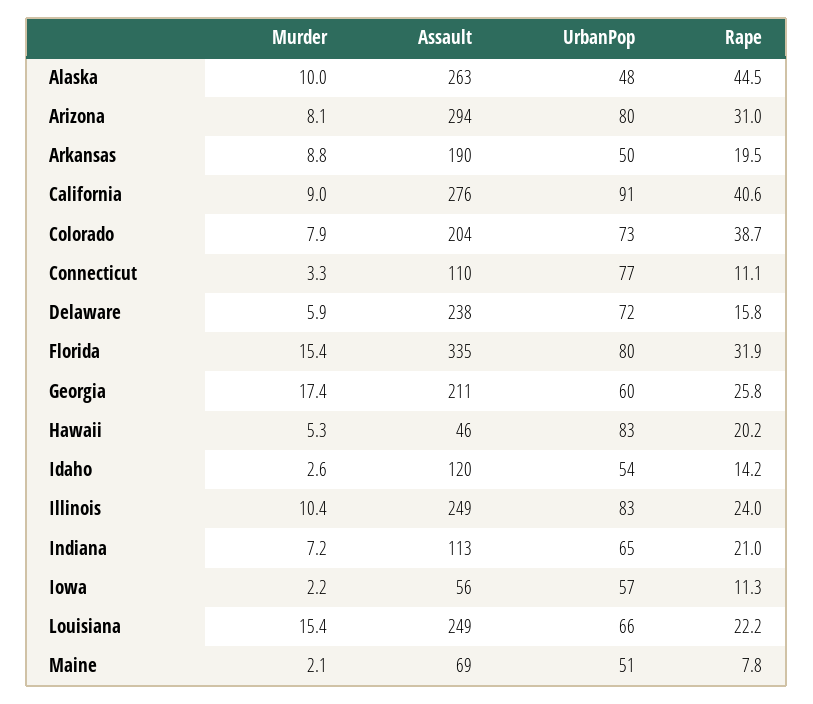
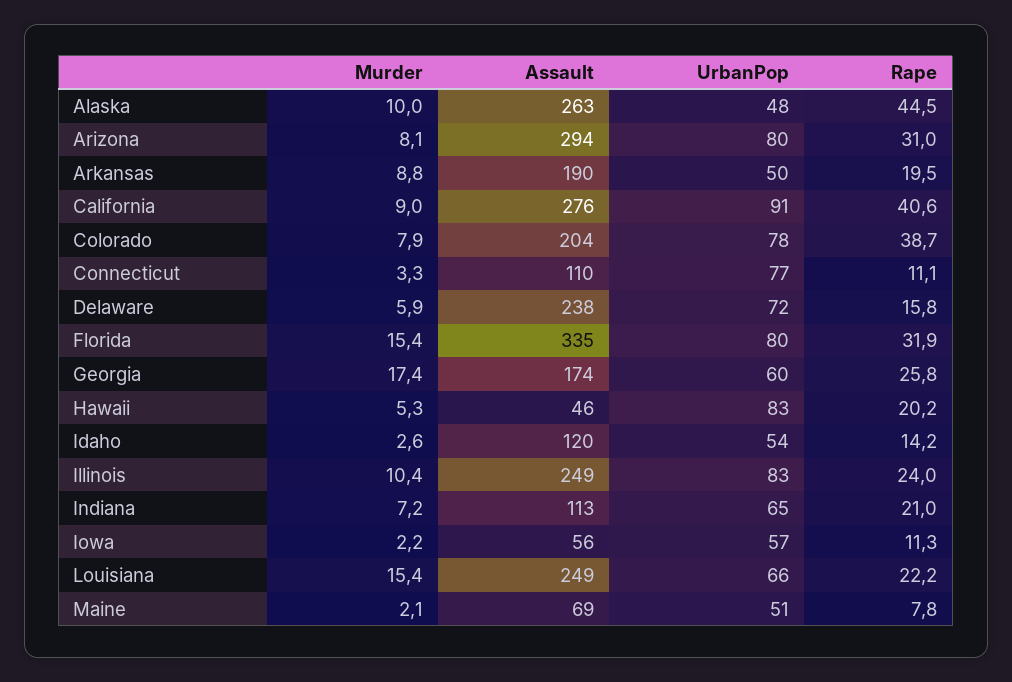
  {
    "Murder": {
      "Alaska": 10,
      "Arizona": 8.1,
      "Arkansas": 8.8,
      "California": 9,
      "Colorado": 7.9,
      "Connecticut": 3.3,
      "Delaware": 5.9,
      "Florida": 15.4,
      "Georgia": 17.4,
      "Hawaii": 5.3,
      "Idaho": 2.6,
      "Illinois": 10.4,
      "Indiana": 7.2,
      "Iowa": 2.2,
      "Louisiana": 15.4,
      "Maine": 2.1
    },
    "Assault": {
      "Alaska": 263,
      "Arizona": 294,
      "Arkansas": 190,
      "California": 276,
      "Colorado": 204,
      "Connecticut": 110,
      "Delaware": 238,
      "Florida": 335,
-     "Georgia": 211,
+     "Georgia": 174,
      "Hawaii": 46,
      "Idaho": 120,
      "Illinois": 249,
      "Indiana": 113,
      "Iowa": 56,
      "Louisiana": 249,
      "Maine": 69
    },
    "UrbanPop": {
      "Alaska": 48,
      "Arizona": 80,
      "Arkansas": 50,
      "California": 91,
-     "Colorado": 73,
+     "Colorado": 78,
      "Connecticut": 77,
      "Delaware": 72,
      "Florida": 80,
      "Georgia": 60,
      "Hawaii": 83,
      "Idaho": 54,
      "Illinois": 83,
      "Indiana": 65,
      "Iowa": 57,
      "Louisiana": 66,
      "Maine": 51
    },
    "Rape": {
      "Alaska": 44.5,
      "Arizona": 31,
      "Arkansas": 19.5,
      "California": 40.6,
      "Colorado": 38.7,
      "Connecticut": 11.1,
      "Delaware": 15.8,
      "Florida": 31.9,
      "Georgia": 25.8,
      "Hawaii": 20.2,
      "Idaho": 14.2,
      "Illinois": 24,
      "Indiana": 21,
      "Iowa": 11.3,
      "Louisiana": 22.2,
      "Maine": 7.8
    }
  }

